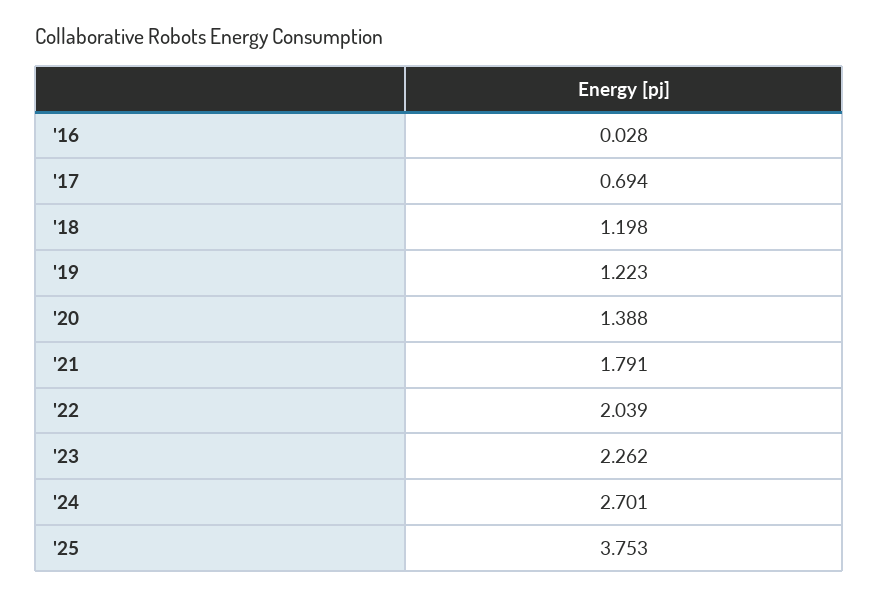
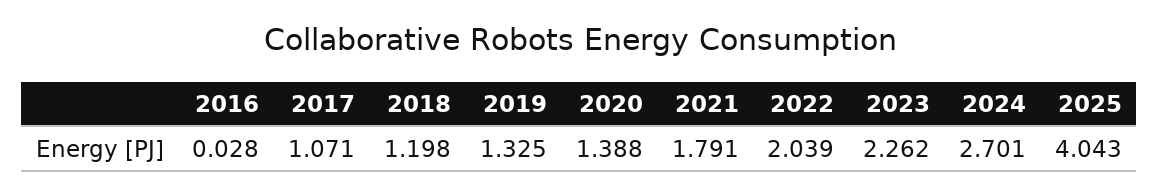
  {
    "'16": 0.028,
-   "'17": 0.694,
+   "'17": 1.071,
    "'18": 1.198,
-   "'19": 1.223,
+   "'19": 1.325,
    "'20": 1.388,
    "'21": 1.791,
    "'22": 2.039,
    "'23": 2.262,
    "'24": 2.701,
-   "'25": 3.753
+   "'25": 4.043
  }

